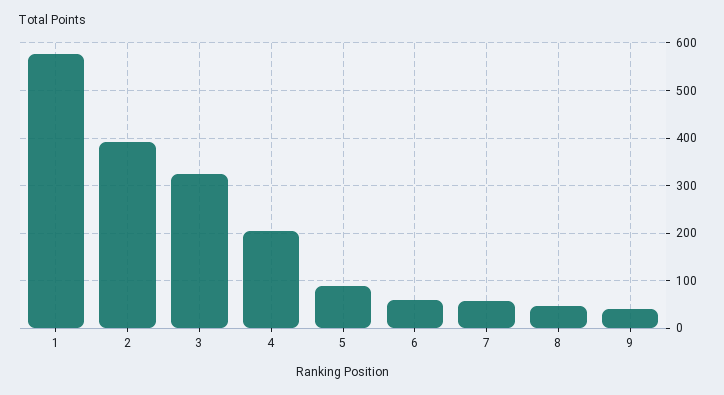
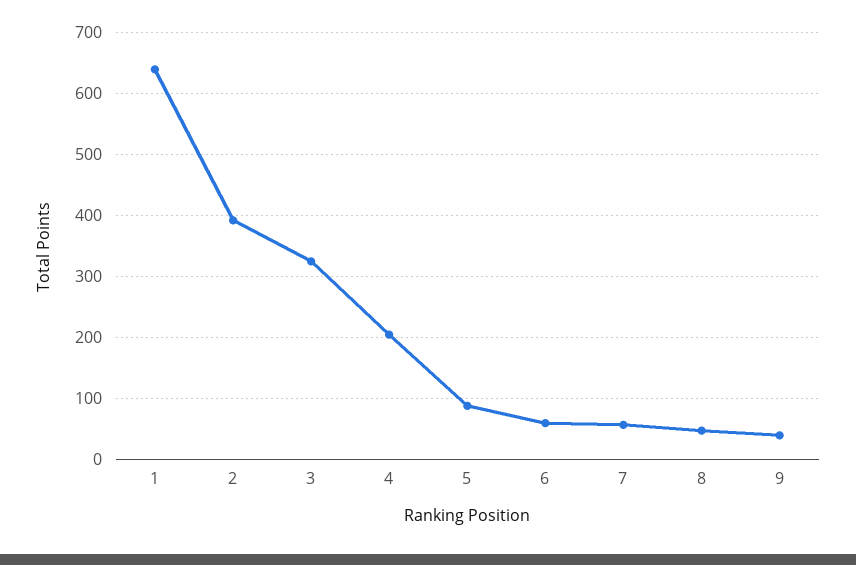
  {
-   "1": 580,
+   "1": 640,
    "2": 390,
    "3": 330,
    "4": 210,
    "5": 90,
    "6": 60,
    "7": 60,
    "8": 50,
    "9": 40
  }

